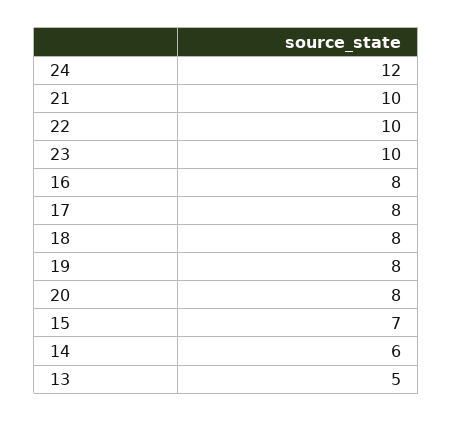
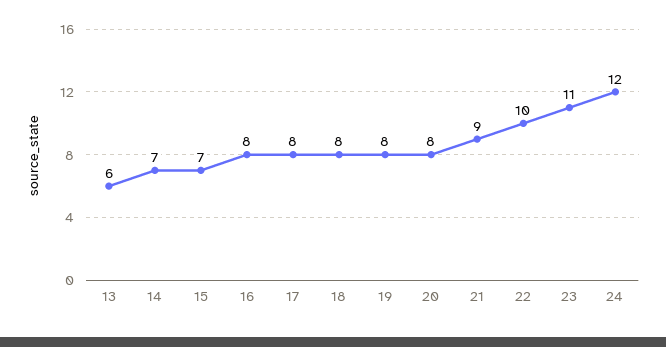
  {
    "24": 12,
-   "21": 10,
+   "21": 9,
    "22": 10,
-   "23": 10,
+   "23": 11,
    "16": 8,
    "17": 8,
    "18": 8,
    "19": 8,
    "20": 8,
    "15": 7,
-   "14": 6,
+   "14": 7,
-   "13": 5
+   "13": 6
  }

